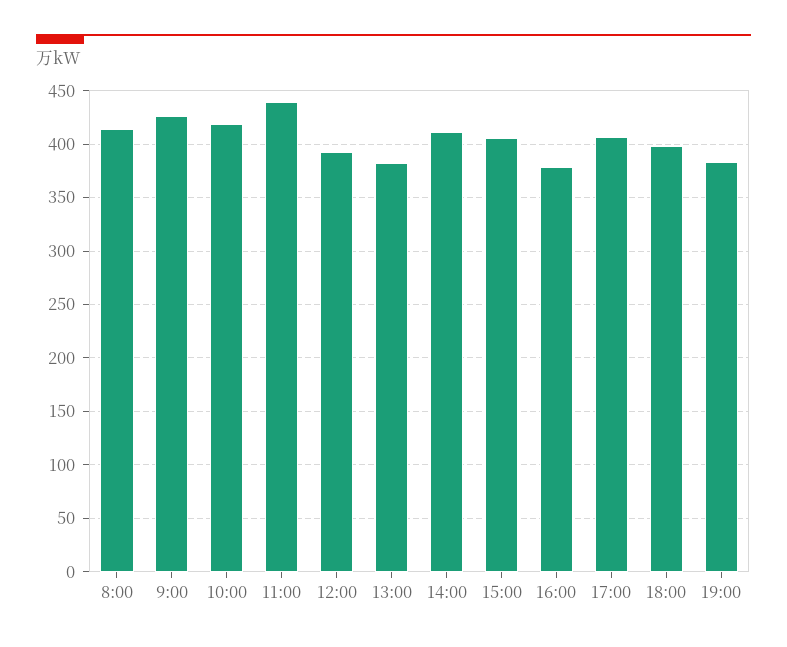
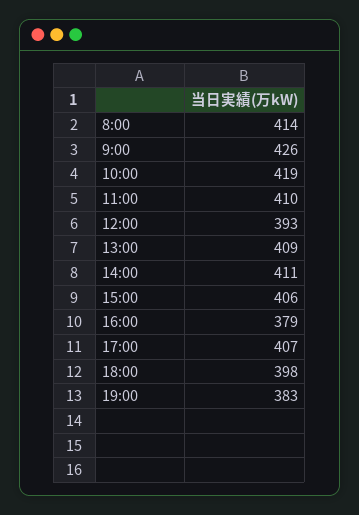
  {
    "8:00": 414,
    "9:00": 426,
    "10:00": 419,
-   "11:00": 440,
+   "11:00": 410,
    "12:00": 393,
-   "13:00": 380,
+   "13:00": 409,
    "14:00": 411,
    "15:00": 406,
    "16:00": 379,
    "17:00": 407,
    "18:00": 398,
    "19:00": 383
  }

